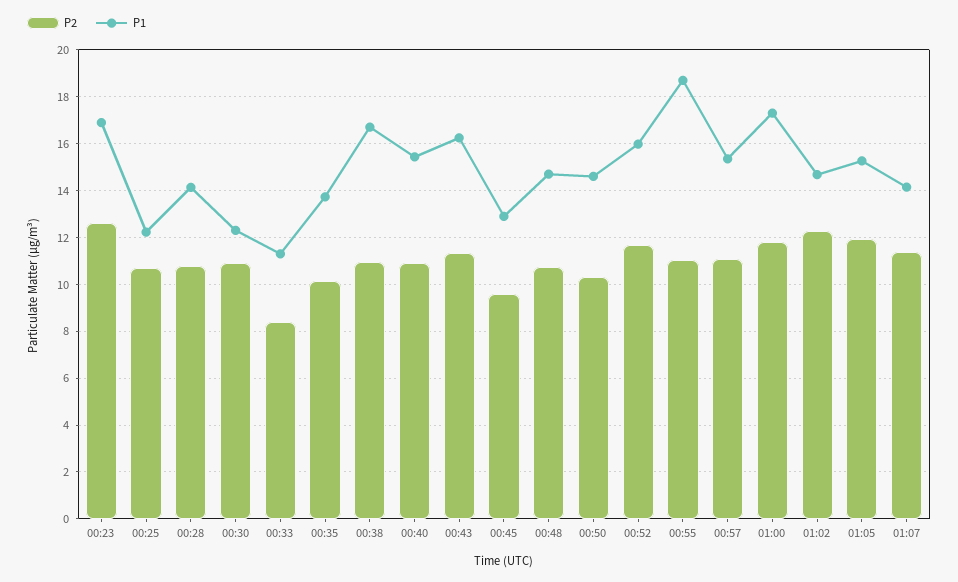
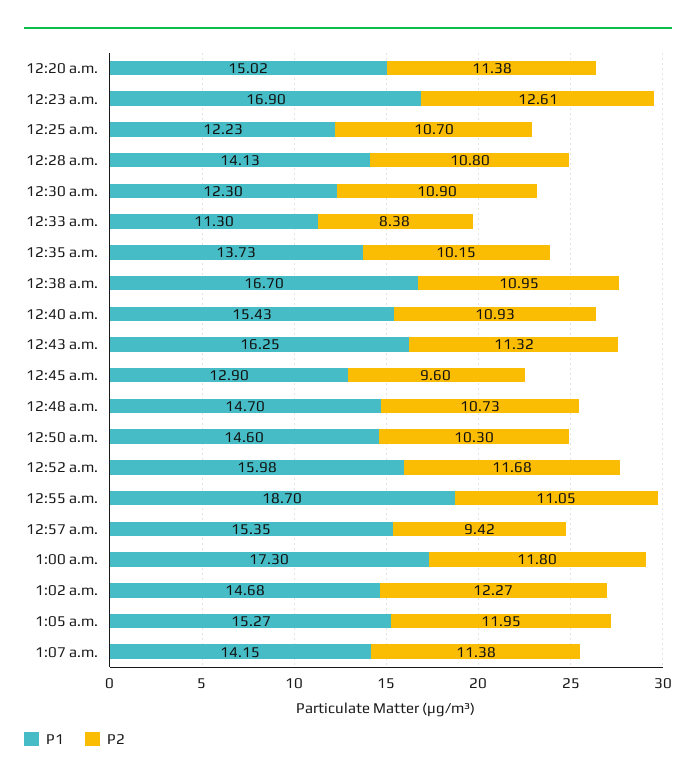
  {
    "P2": {
      "00:23": 12.61,
      "00:25": 10.7,
      "00:28": 10.8,
      "00:30": 10.9,
      "00:33": 8.38,
      "00:35": 10.15,
      "00:38": 10.95,
      "00:40": 10.93,
      "00:43": 11.32,
      "00:45": 9.6,
      "00:48": 10.73,
      "00:50": 10.3,
      "00:52": 11.68,
      "00:55": 11.05,
-     "00:57": 11,
+     "00:57": 9.42,
      "01:00": 11.8,
      "01:02": 12.27,
      "01:05": 11.95,
-     "01:07": 11.38
+     "01:07": 11.38,
+     "12:20 a.m.": 11.38
    },
    "P1": {
      "00:23": 16.9,
      "00:25": 12.23,
      "00:28": 14.13,
      "00:30": 12.3,
      "00:33": 11.3,
      "00:35": 13.73,
      "00:38": 16.7,
      "00:40": 15.43,
      "00:43": 16.25,
      "00:45": 12.9,
      "00:48": 14.7,
      "00:50": 14.6,
      "00:52": 15.98,
      "00:55": 18.7,
      "00:57": 15.35,
      "01:00": 17.3,
      "01:02": 14.68,
      "01:05": 15.27,
-     "01:07": 14.15
+     "01:07": 14.15,
+     "12:20 a.m.": 15.02
    }
  }

